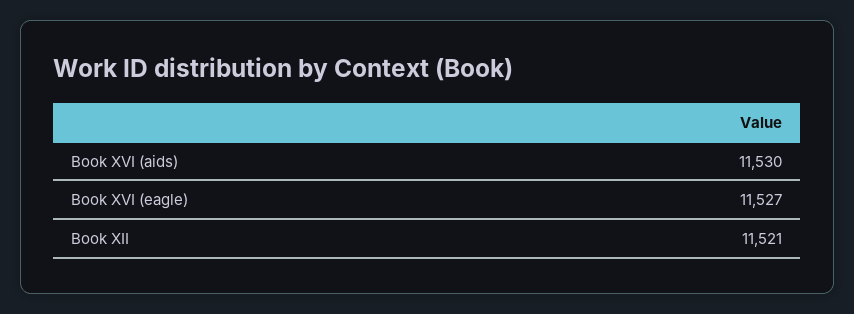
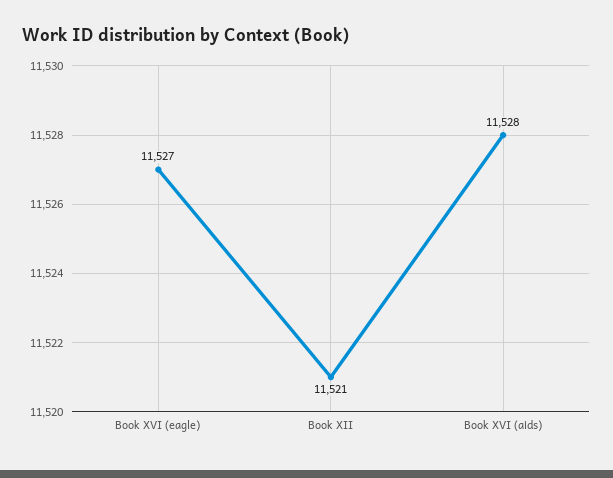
  {
-   "Book XVI (aids)": 11530,
+   "Book XVI (aids)": 11528,
    "Book XVI (eagle)": 11527,
    "Book XII": 11521
  }

